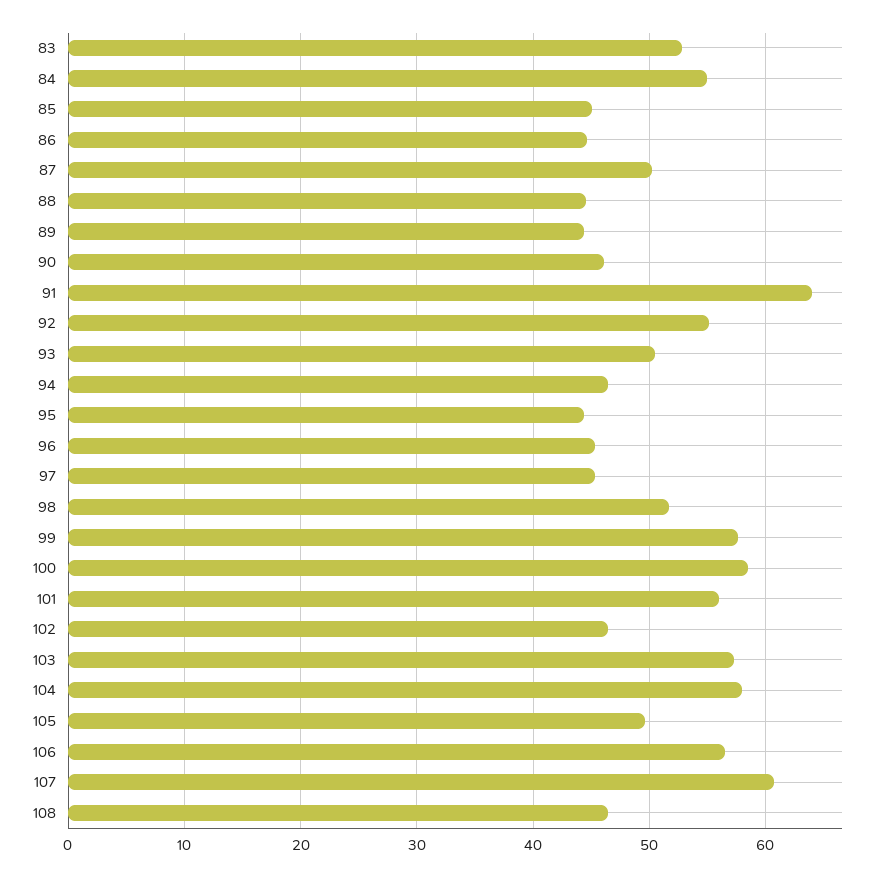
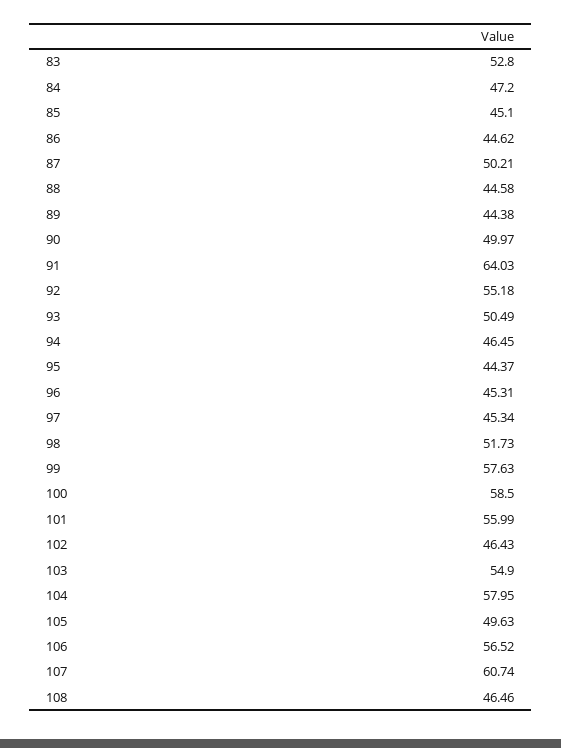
  {
    "83": 52.8,
-   "84": 55,
+   "84": 47.2,
    "85": 45.1,
    "86": 44.62,
    "87": 50.21,
    "88": 44.58,
    "89": 44.38,
-   "90": 46,
+   "90": 49.97,
    "91": 64.03,
    "92": 55.18,
    "93": 50.49,
    "94": 46.45,
    "95": 44.37,
    "96": 45.31,
    "97": 45.34,
    "98": 51.73,
    "99": 57.63,
    "100": 58.5,
    "101": 55.99,
    "102": 46.43,
-   "103": 57,
+   "103": 54.9,
    "104": 57.95,
    "105": 49.63,
    "106": 56.52,
    "107": 60.74,
    "108": 46.46
  }

